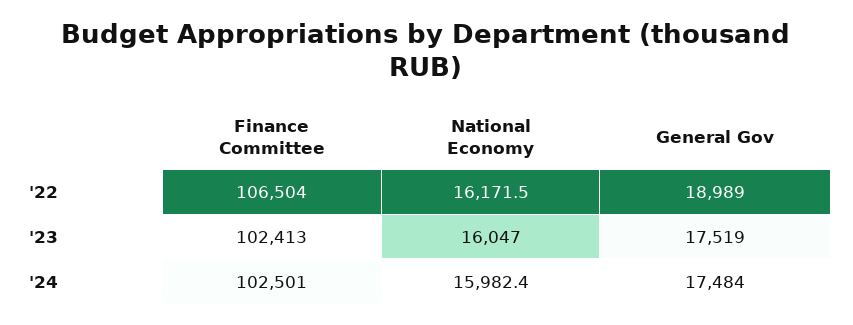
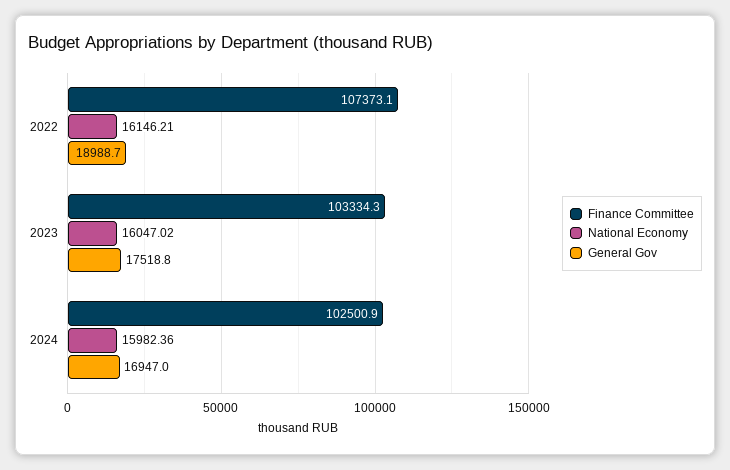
  {
    "Finance Committee": {
-     "'22": 106504,
+     "'22": 107373.1,
-     "'23": 102413,
+     "'23": 103334.3,
      "'24": 102500.9
    },
    "National Economy": {
-     "'22": 16171.5,
+     "'22": 16146.21,
      "'23": 16047.02,
      "'24": 15982.36
    },
    "General Gov": {
      "'22": 18988.7,
      "'23": 17518.8,
-     "'24": 17484
+     "'24": 16947
    }
  }

